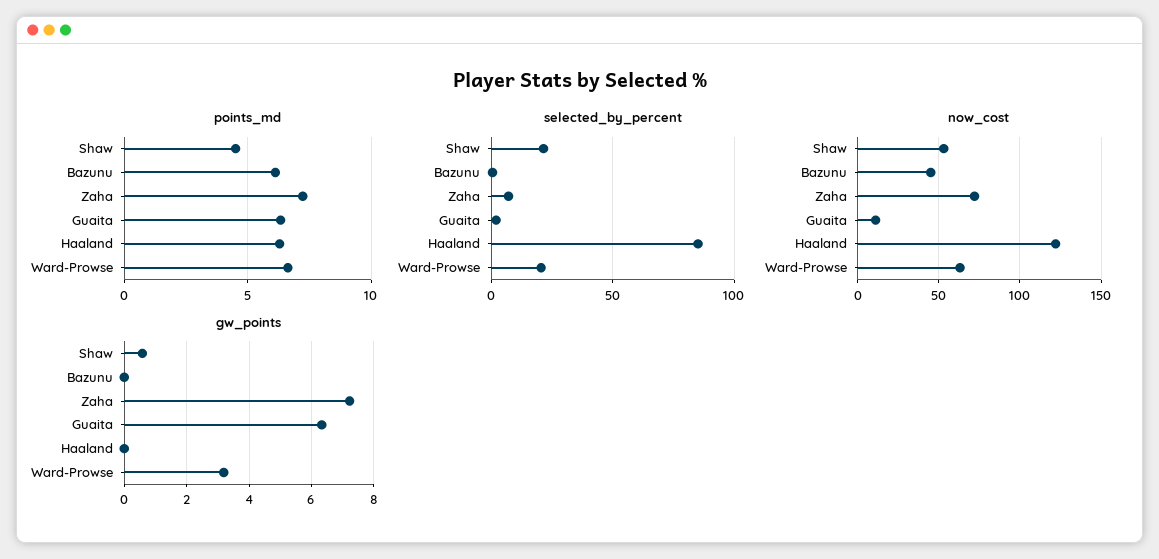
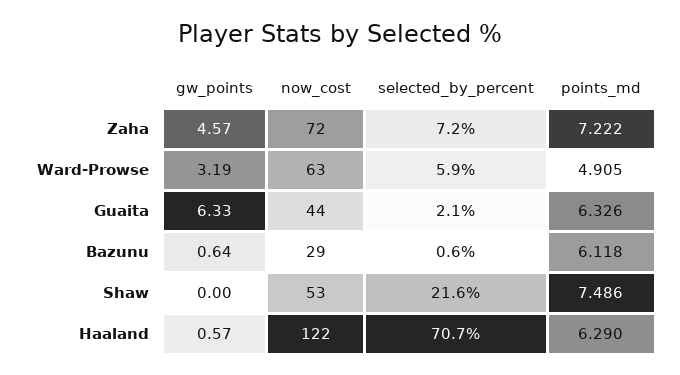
  {
    "points_md": {
-     "Shaw": 4.5,
+     "Shaw": 7.486,
      "Bazunu": 6.118,
      "Zaha": 7.222,
      "Guaita": 6.326,
      "Haaland": 6.29,
-     "Ward-Prowse": 6.5
+     "Ward-Prowse": 4.905
    },
    "selected_by_percent": {
      "Shaw": 21.6,
      "Bazunu": 0.6,
      "Zaha": 7.2,
      "Guaita": 2.1,
-     "Haaland": 85,
+     "Haaland": 70.7,
-     "Ward-Prowse": 20
+     "Ward-Prowse": 5.9
    },
    "now_cost": {
      "Shaw": 53,
-     "Bazunu": 45,
+     "Bazunu": 29,
      "Zaha": 72,
-     "Guaita": 10,
+     "Guaita": 44,
      "Haaland": 122,
      "Ward-Prowse": 63
    },
    "gw_points": {
-     "Shaw": 0.6,
+     "Shaw": 0,
-     "Bazunu": 0,
+     "Bazunu": 0.64,
-     "Zaha": 7.2,
+     "Zaha": 4.57,
      "Guaita": 6.33,
-     "Haaland": 0,
+     "Haaland": 0.57,
      "Ward-Prowse": 3.19
    }
  }

